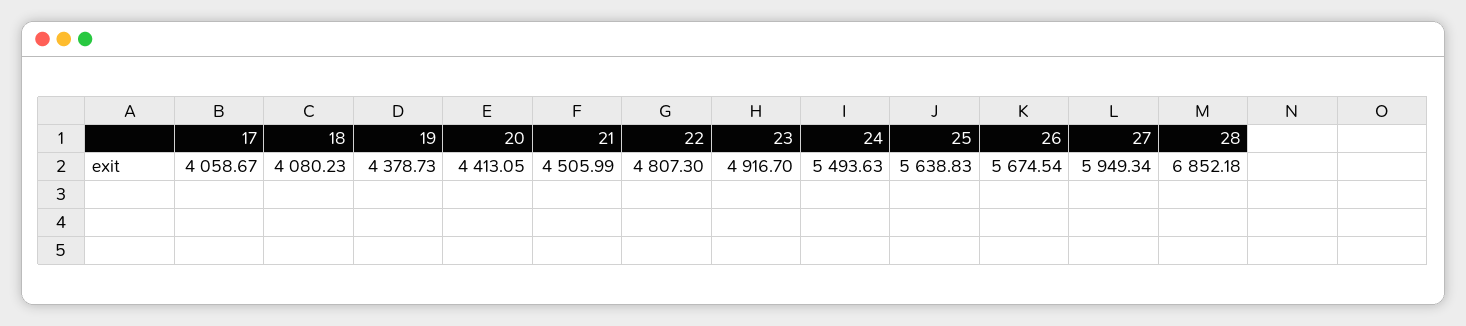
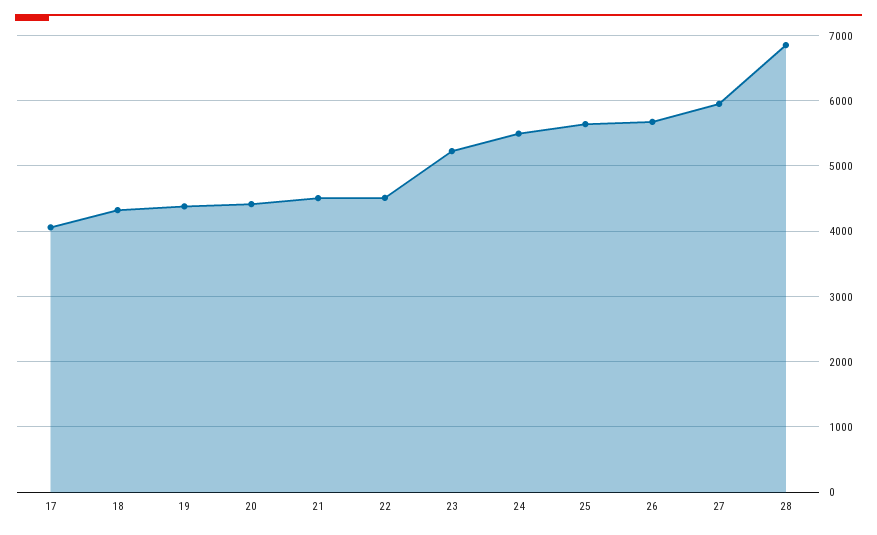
  {
    "17": 4058.67,
-   "18": 4080.23,
+   "18": 4300,
    "19": 4378.73,
    "20": 4413.05,
    "21": 4505.99,
-   "22": 4807.3,
+   "22": 4500,
-   "23": 4916.7,
+   "23": 5200,
    "24": 5493.63,
    "25": 5638.83,
    "26": 5674.54,
    "27": 5949.34,
    "28": 6852.18
  }

